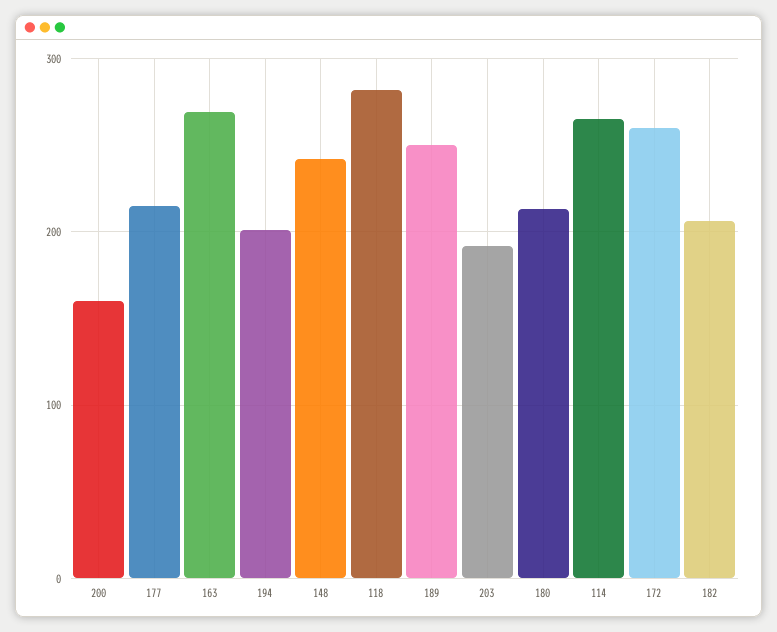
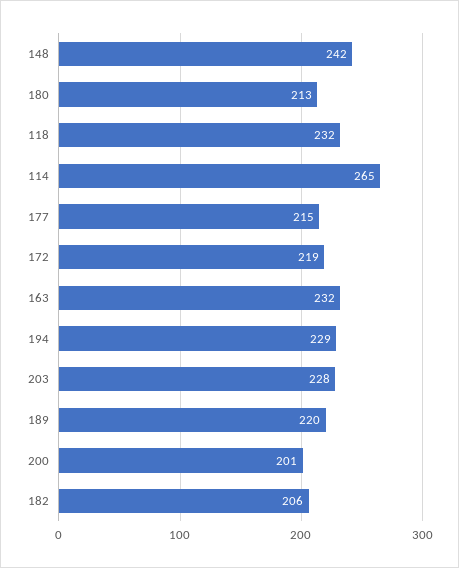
  {
-   "200": 160,
+   "200": 201,
    "177": 215,
-   "163": 270,
+   "163": 232,
-   "194": 200,
+   "194": 229,
    "148": 242,
-   "118": 280,
+   "118": 232,
-   "189": 250,
+   "189": 220,
-   "203": 190,
+   "203": 228,
    "180": 213,
    "114": 265,
-   "172": 260,
+   "172": 219,
    "182": 206
  }

